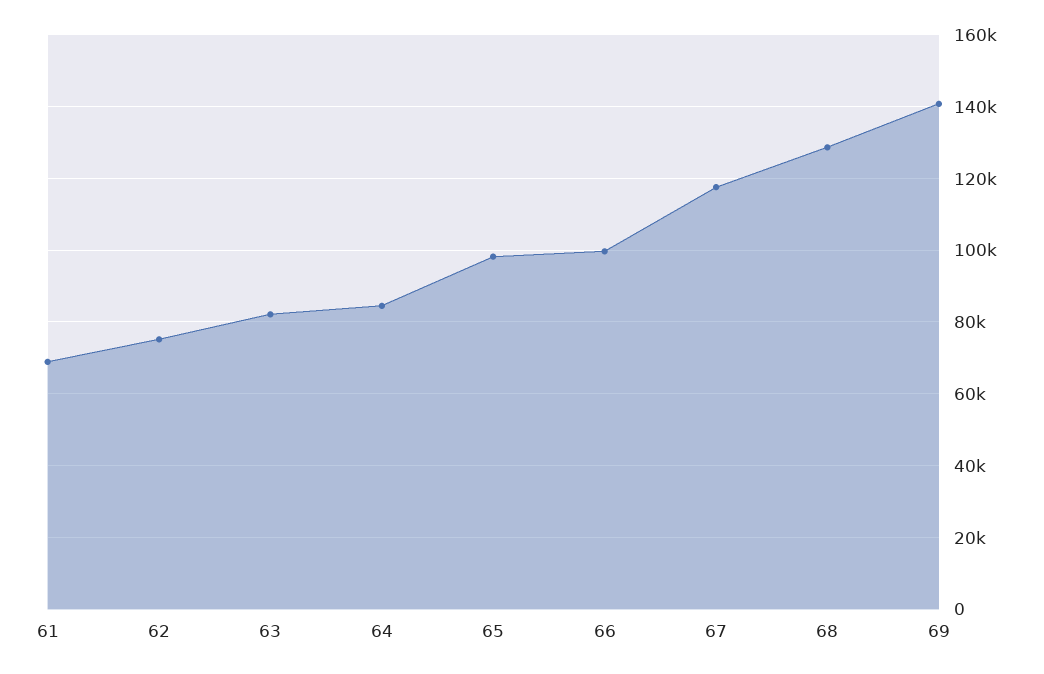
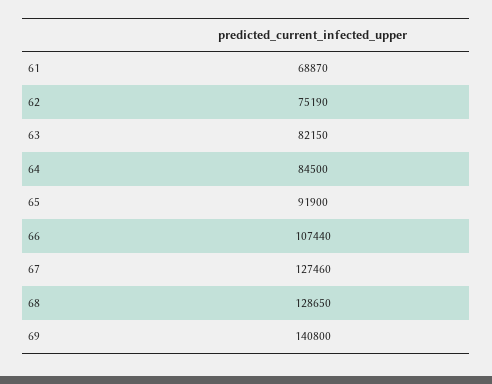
  {
    "61": 68870,
    "62": 75190,
    "63": 82150,
    "64": 84500,
-   "65": 98000,
+   "65": 91900,
-   "66": 100000,
+   "66": 107440,
-   "67": 118000,
+   "67": 127460,
    "68": 128650,
    "69": 140800
  }

